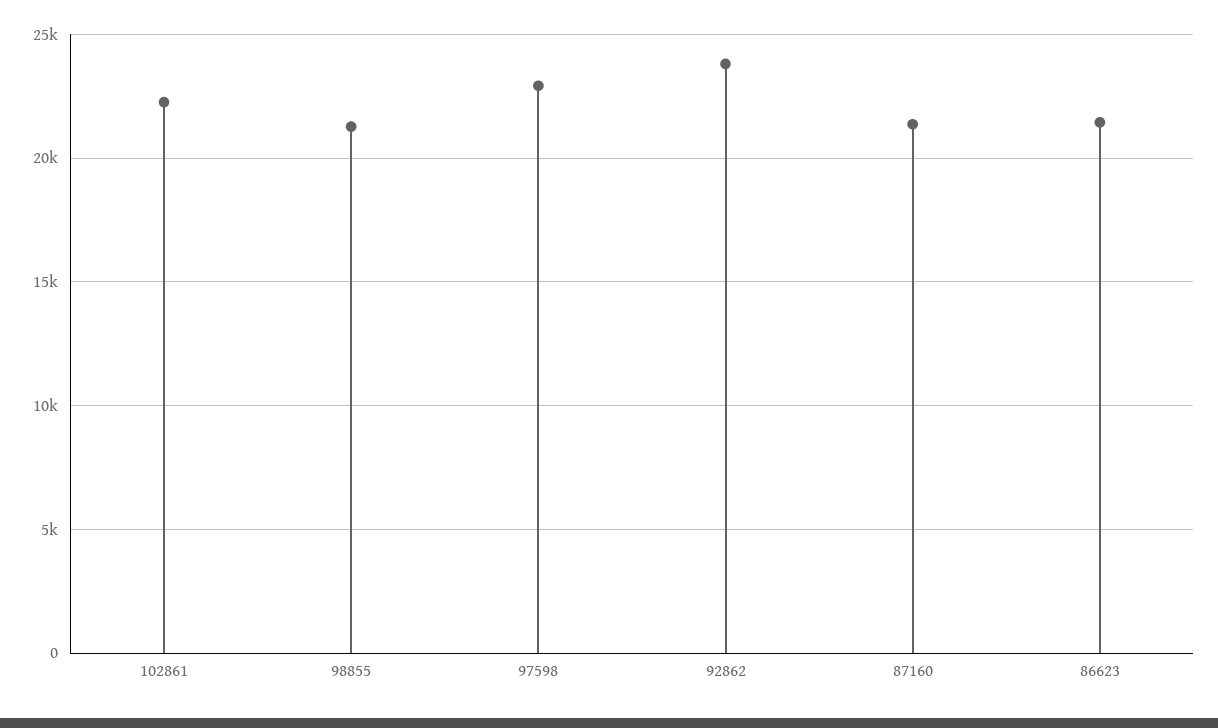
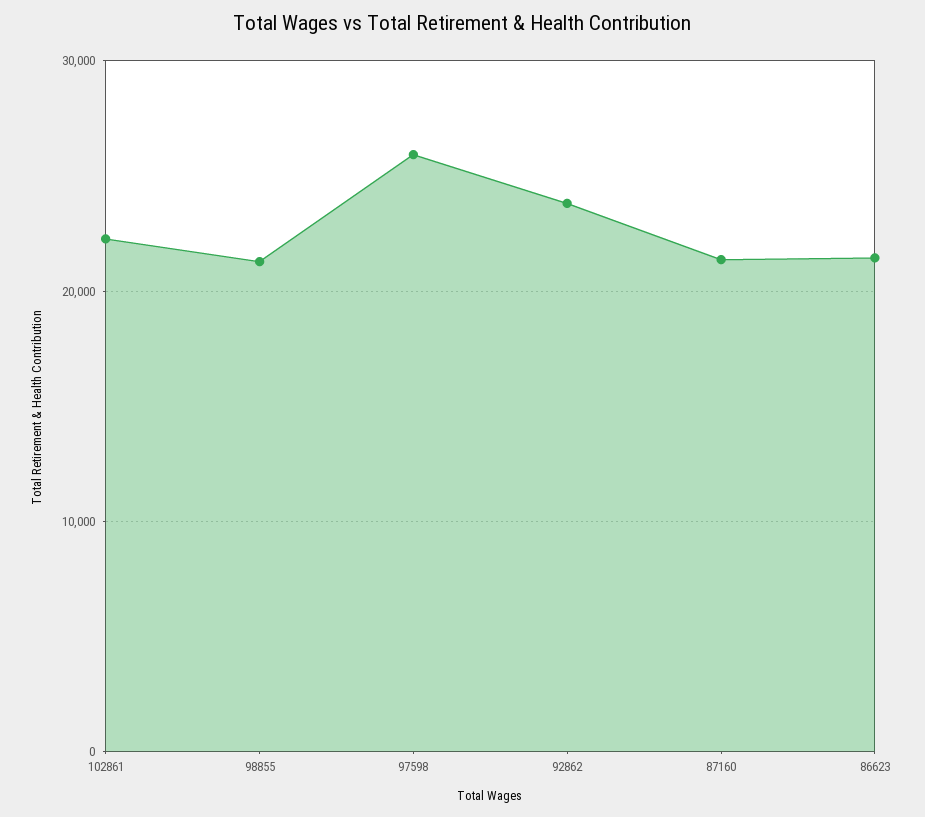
  {
    "102861": 22500,
    "98855": 21500,
-   "97598": 23000,
+   "97598": 26000,
    "92862": 24000,
    "87160": 21500,
    "86623": 21500
  }

